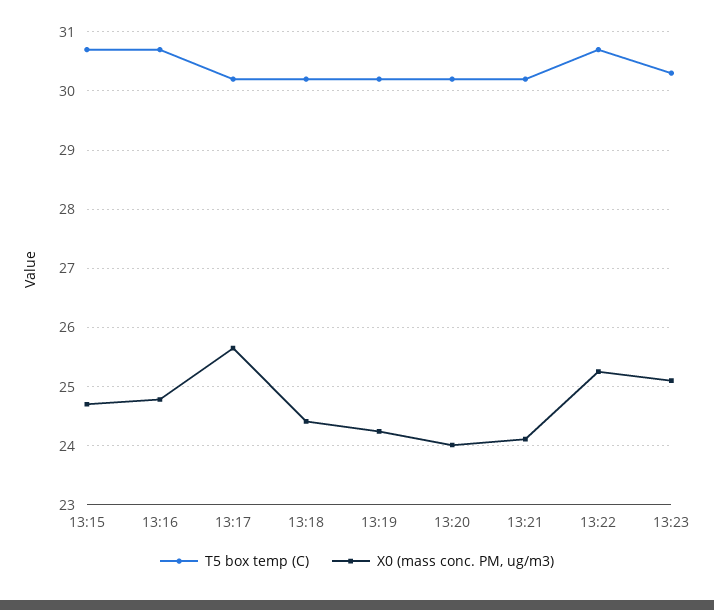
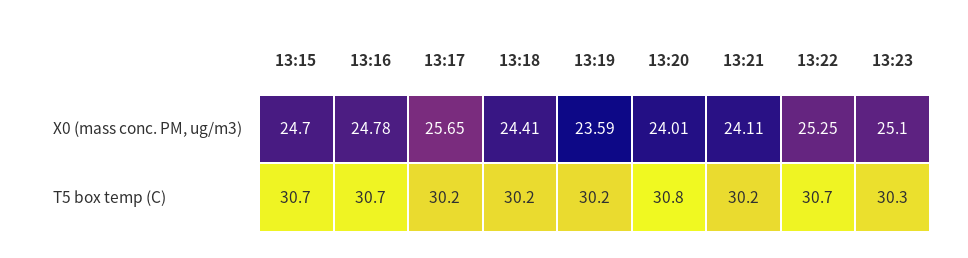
  {
    "T5 box temp (C)": {
      "13:15": 30.7,
      "13:16": 30.7,
      "13:17": 30.2,
      "13:18": 30.2,
      "13:19": 30.2,
-     "13:20": 30.2,
+     "13:20": 30.8,
      "13:21": 30.2,
      "13:22": 30.7,
      "13:23": 30.3
    },
    "X0 (mass conc. PM, ug/m3)": {
      "13:15": 24.7,
      "13:16": 24.78,
      "13:17": 25.65,
      "13:18": 24.41,
-     "13:19": 24.2,
+     "13:19": 23.59,
      "13:20": 24.01,
      "13:21": 24.11,
      "13:22": 25.25,
      "13:23": 25.1
    }
  }

